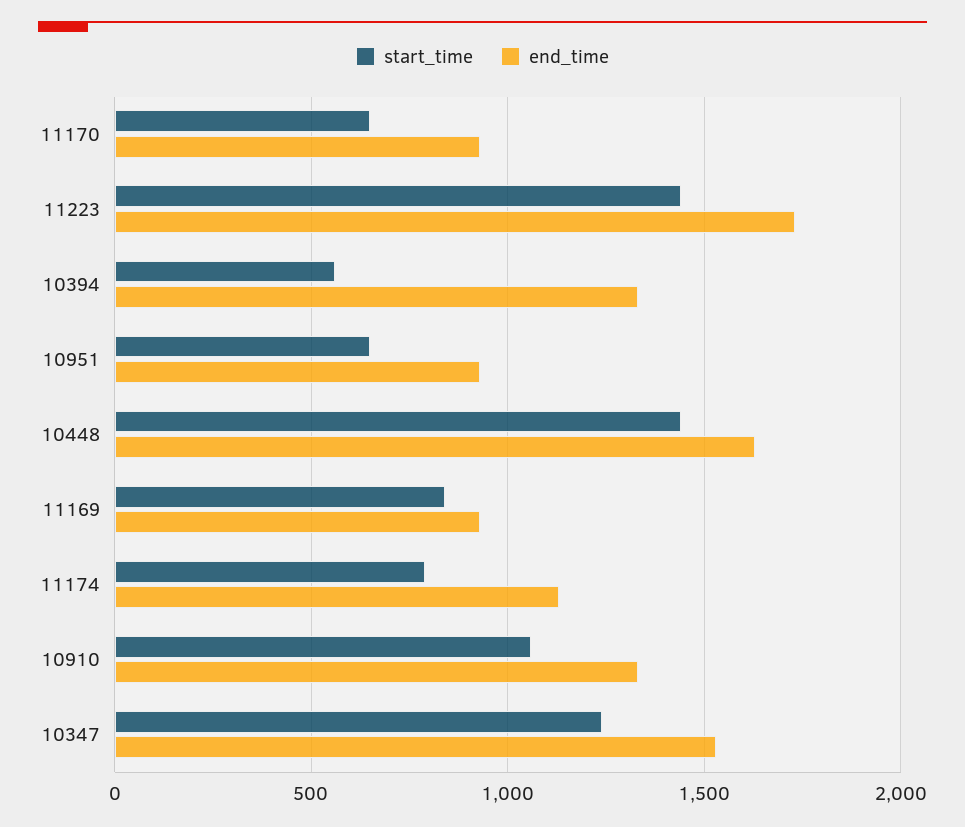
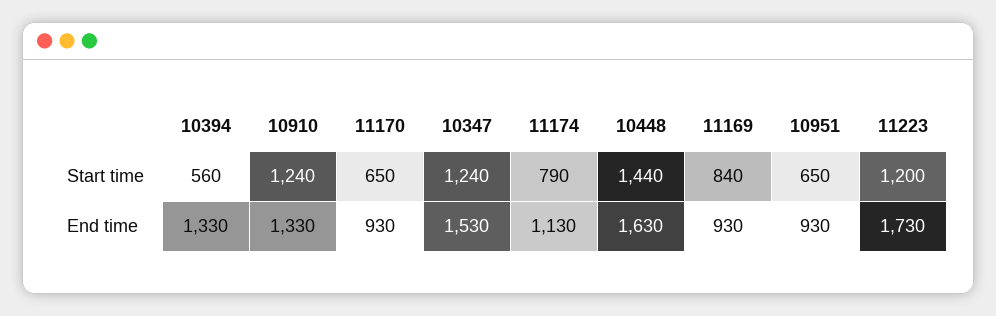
  {
    "start_time": {
      "11170": 650,
-     "11223": 1450,
+     "11223": 1200,
      "10394": 560,
      "10951": 650,
      "10448": 1440,
      "11169": 840,
      "11174": 790,
-     "10910": 1050,
+     "10910": 1240,
      "10347": 1240
    },
    "end_time": {
      "11170": 930,
      "11223": 1730,
      "10394": 1330,
      "10951": 930,
      "10448": 1630,
      "11169": 930,
      "11174": 1130,
      "10910": 1330,
      "10347": 1530
    }
  }

